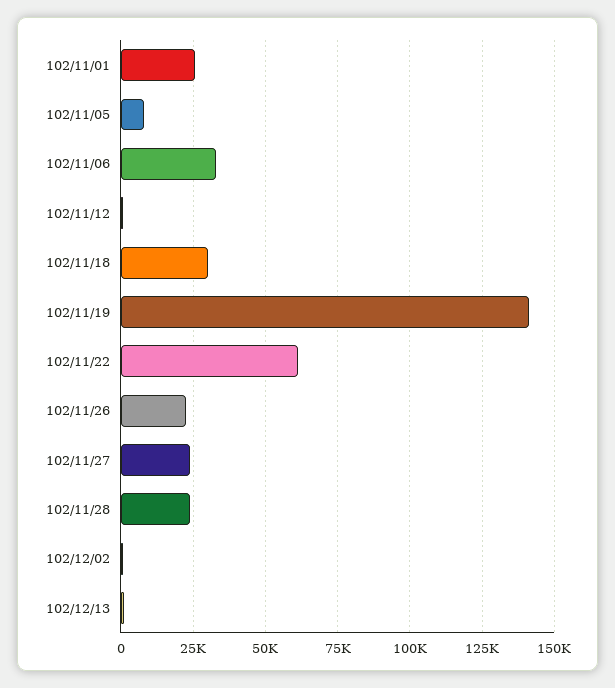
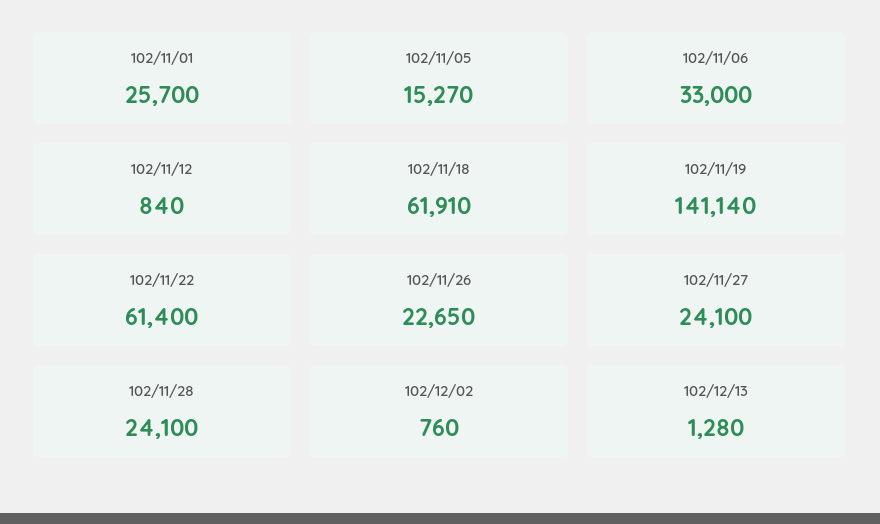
  {
    "102/11/01": 25700,
-   "102/11/05": 7500,
+   "102/11/05": 15270,
    "102/11/06": 33000,
    "102/11/12": 840,
-   "102/11/18": 30000,
+   "102/11/18": 61910,
    "102/11/19": 141140,
    "102/11/22": 61400,
    "102/11/26": 22650,
    "102/11/27": 24100,
    "102/11/28": 24100,
    "102/12/02": 760,
    "102/12/13": 1280
  }

